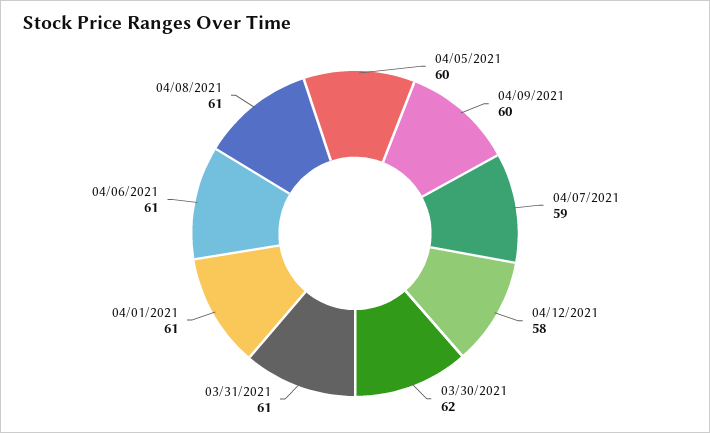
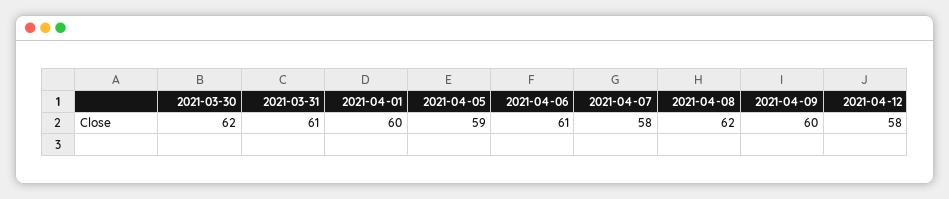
  {
-   "04/05/2021": 60,
+   "04/05/2021": 59,
    "04/09/2021": 60,
-   "04/07/2021": 59,
+   "04/07/2021": 58,
    "04/12/2021": 58,
    "03/30/2021": 62,
    "03/31/2021": 61,
-   "04/01/2021": 61,
+   "04/01/2021": 60,
    "04/06/2021": 61,
-   "04/08/2021": 61
+   "04/08/2021": 62
  }

